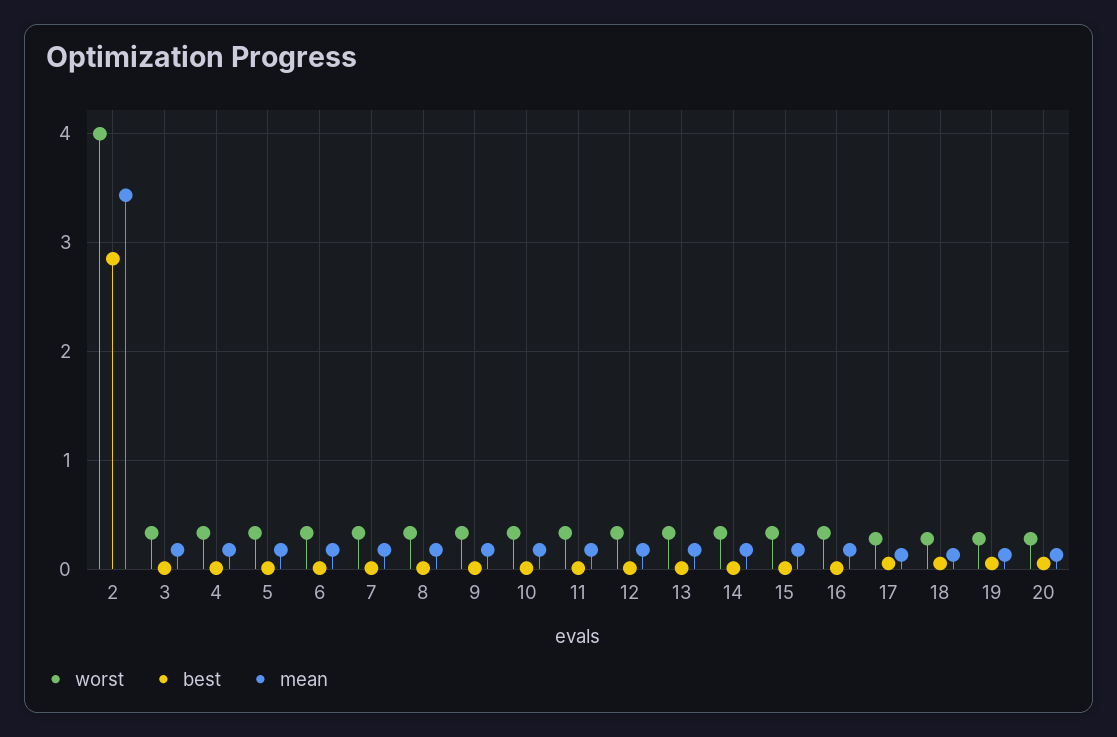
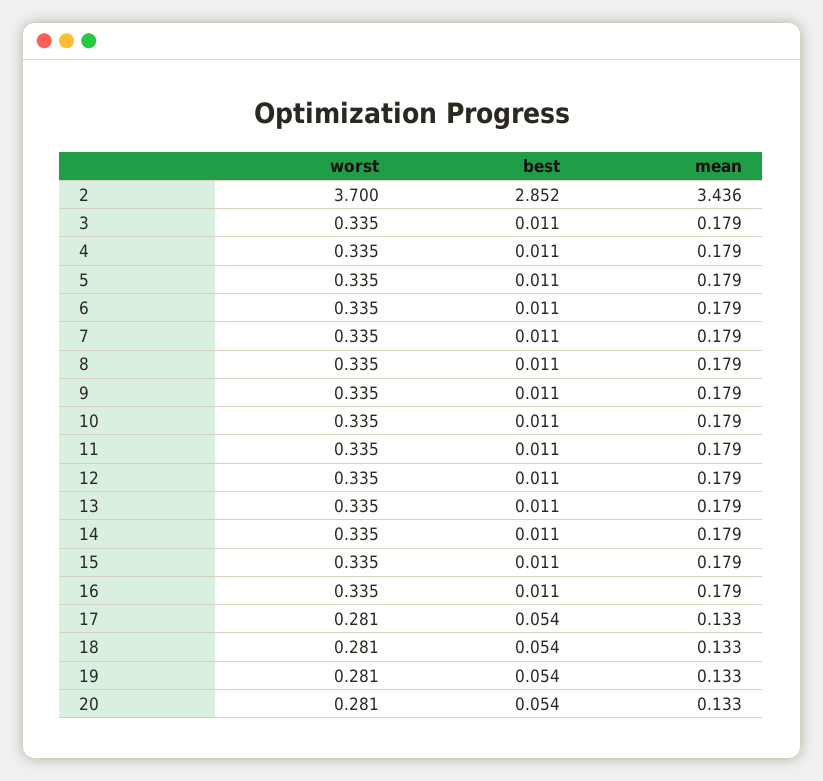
  {
    "worst": {
-     "2": 4,
+     "2": 3.7,
      "3": 0.335,
      "4": 0.335,
      "5": 0.335,
      "6": 0.335,
      "7": 0.335,
      "8": 0.335,
      "9": 0.335,
      "10": 0.335,
      "11": 0.335,
      "12": 0.335,
      "13": 0.335,
      "14": 0.335,
      "15": 0.335,
      "16": 0.335,
      "17": 0.281,
      "18": 0.281,
      "19": 0.281,
      "20": 0.281
    },
    "best": {
      "2": 2.852,
      "3": 0.011,
      "4": 0.011,
      "5": 0.011,
      "6": 0.011,
      "7": 0.011,
      "8": 0.011,
      "9": 0.011,
      "10": 0.011,
      "11": 0.011,
      "12": 0.011,
      "13": 0.011,
      "14": 0.011,
      "15": 0.011,
      "16": 0.011,
      "17": 0.054,
      "18": 0.054,
      "19": 0.054,
      "20": 0.054
    },
    "mean": {
      "2": 3.436,
      "3": 0.179,
      "4": 0.179,
      "5": 0.179,
      "6": 0.179,
      "7": 0.179,
      "8": 0.179,
      "9": 0.179,
      "10": 0.179,
      "11": 0.179,
      "12": 0.179,
      "13": 0.179,
      "14": 0.179,
      "15": 0.179,
      "16": 0.179,
      "17": 0.133,
      "18": 0.133,
      "19": 0.133,
      "20": 0.133
    }
  }

